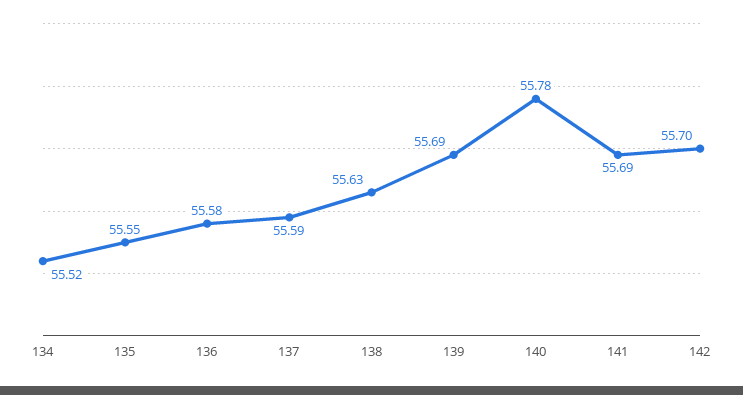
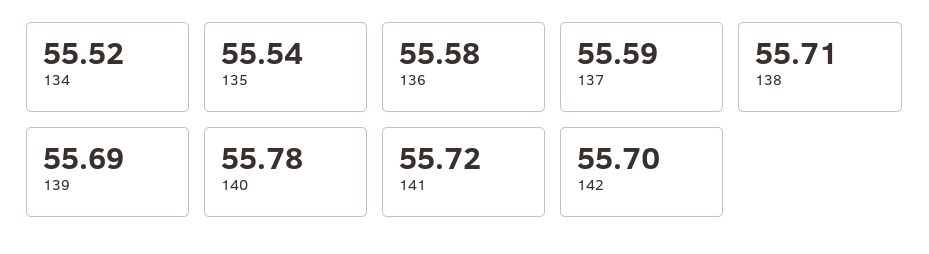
  {
    "134": 55.52,
-   "135": 55.55,
+   "135": 55.54,
    "136": 55.58,
    "137": 55.59,
-   "138": 55.63,
+   "138": 55.71,
    "139": 55.69,
    "140": 55.78,
-   "141": 55.69,
+   "141": 55.72,
    "142": 55.7
  }

